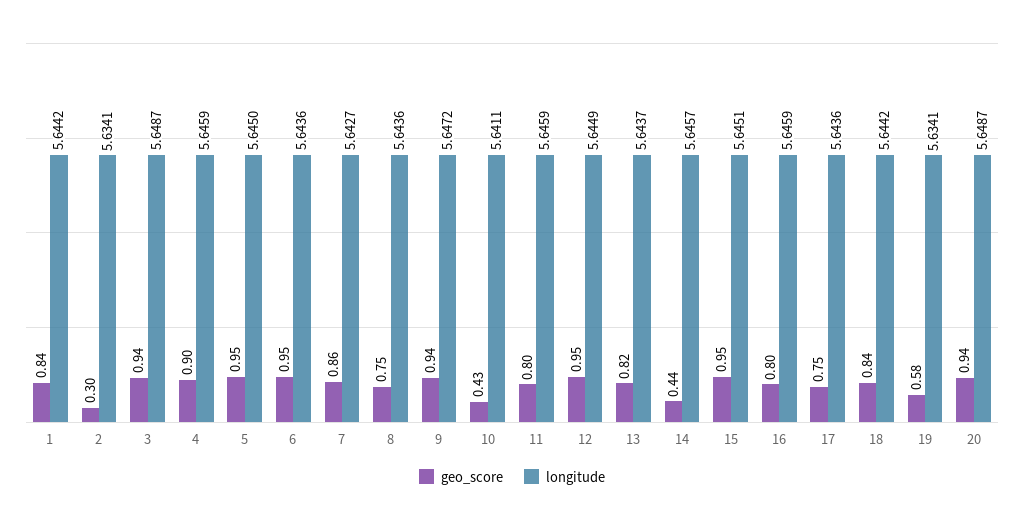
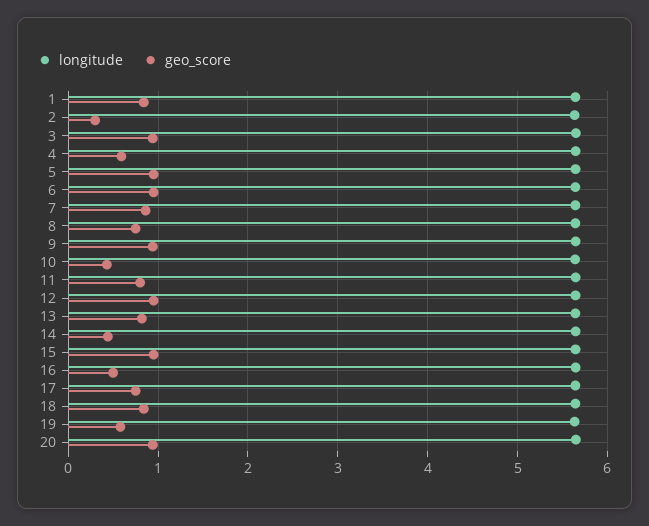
  {
    "geo_score": {
      "1": 0.84,
      "2": 0.3,
      "3": 0.94,
-     "4": 0.9,
+     "4": 0.6,
      "5": 0.95,
      "6": 0.95,
      "7": 0.86,
      "8": 0.75,
      "9": 0.94,
      "10": 0.43,
      "11": 0.8,
      "12": 0.95,
      "13": 0.82,
      "14": 0.44,
      "15": 0.95,
-     "16": 0.8,
+     "16": 0.5,
      "17": 0.75,
      "18": 0.84,
      "19": 0.58,
      "20": 0.94
    },
    "longitude": {
      "1": 5.6442,
      "2": 5.6341,
      "3": 5.6487,
      "4": 5.6459,
      "5": 5.645,
      "6": 5.6436,
      "7": 5.6427,
      "8": 5.6436,
      "9": 5.6472,
      "10": 5.6411,
      "11": 5.6459,
      "12": 5.6449,
      "13": 5.6437,
      "14": 5.6457,
      "15": 5.6451,
      "16": 5.6459,
      "17": 5.6436,
      "18": 5.6442,
      "19": 5.6341,
      "20": 5.6487
    }
  }

